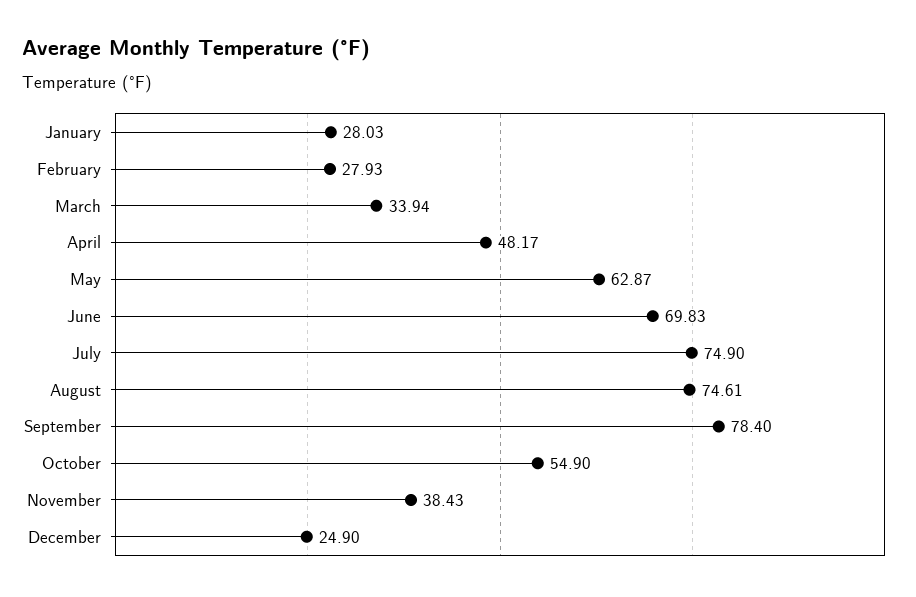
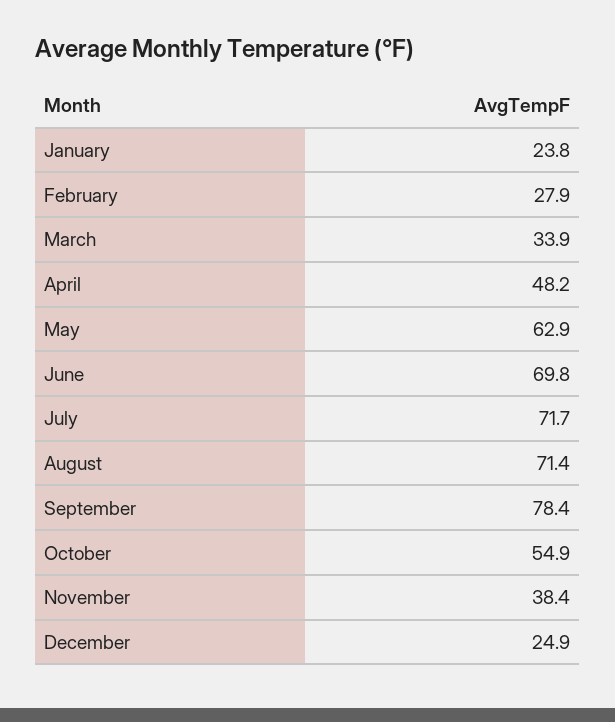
  {
-   "January": 28.03,
+   "January": 23.8,
    "February": 27.93,
    "March": 33.94,
    "April": 48.17,
    "May": 62.87,
    "June": 69.83,
-   "July": 74.9,
+   "July": 71.7,
-   "August": 74.61,
+   "August": 71.4,
    "September": 78.4,
    "October": 54.9,
    "November": 38.43,
    "December": 24.9
  }

